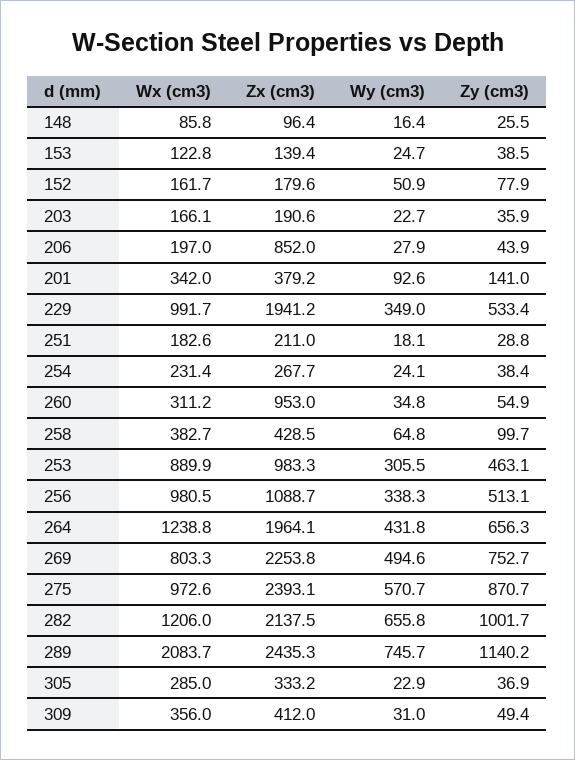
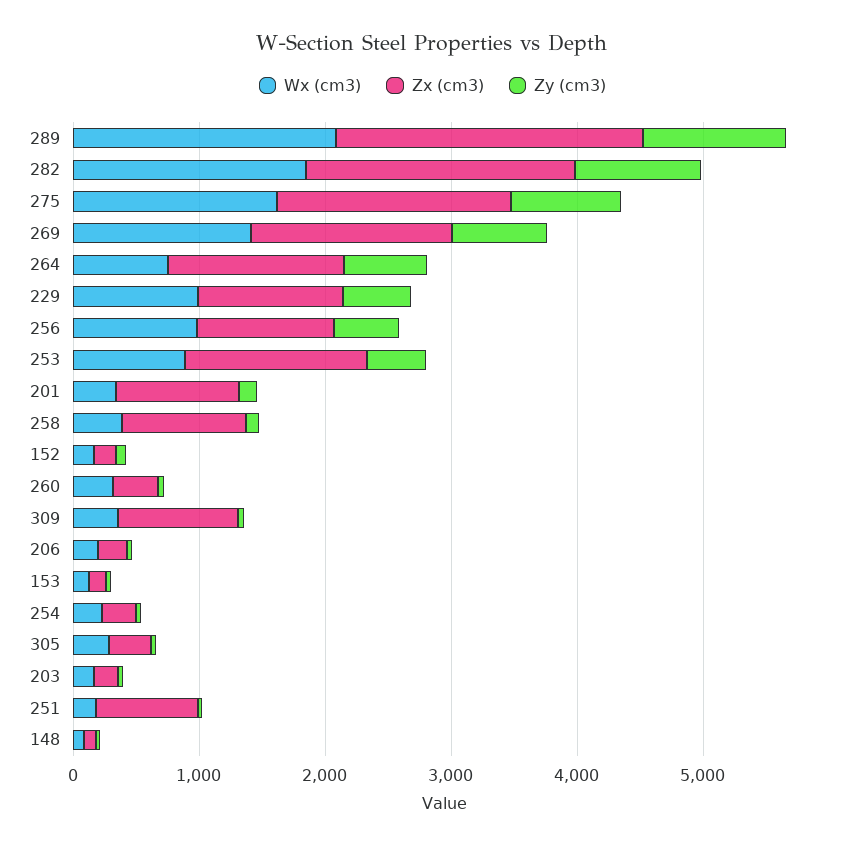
  {
    "Wx (cm3)": {
      "148": 85.8,
      "153": 122.8,
      "152": 161.7,
      "203": 166.1,
      "206": 197,
      "201": 342,
      "229": 991.7,
      "251": 182.6,
      "254": 231.4,
      "260": 311.2,
      "258": 382.7,
      "253": 889.9,
      "256": 980.5,
-     "264": 1238.8,
+     "264": 800,
-     "269": 803.3,
+     "269": 1400,
-     "275": 972.6,
+     "275": 1600,
-     "282": 1206,
+     "282": 1800,
      "289": 2083.7,
      "305": 285,
      "309": 356
    },
    "Zx (cm3)": {
      "148": 96.4,
      "153": 139.4,
      "152": 179.6,
      "203": 190.6,
-     "206": 852,
+     "206": 200,
-     "201": 379.2,
+     "201": 1000,
-     "229": 1941.2,
+     "229": 1200,
-     "251": 211,
+     "251": 800,
      "254": 267.7,
-     "260": 953,
+     "260": 400,
-     "258": 428.5,
+     "258": 1000,
-     "253": 983.3,
+     "253": 1400,
      "256": 1088.7,
-     "264": 1964.1,
+     "264": 1400,
-     "269": 2253.8,
+     "269": 1600,
-     "275": 2393.1,
+     "275": 1800,
      "282": 2137.5,
      "289": 2435.3,
      "305": 333.2,
-     "309": 412
+     "309": 1000
    },
-   "Wy (cm3)": {
-     "148": 16.4,
-     "153": 24.7,
-     "152": 50.9,
-     "203": 22.7,
-     "206": 27.9,
-     "201": 92.6,
-     "229": 349,
-     "251": 18.1,
-     "254": 24.1,
-     "260": 34.8,
-     "258": 64.8,
-     "253": 305.5,
-     "256": 338.3,
-     "264": 431.8,
-     "269": 494.6,
-     "275": 570.7,
-     "282": 655.8,
-     "289": 745.7,
-     "305": 22.9,
-     "309": 31
-   },
    "Zy (cm3)": {
      "148": 25.5,
      "153": 38.5,
      "152": 77.9,
      "203": 35.9,
      "206": 43.9,
      "201": 141,
      "229": 533.4,
      "251": 28.8,
      "254": 38.4,
      "260": 54.9,
      "258": 99.7,
      "253": 463.1,
      "256": 513.1,
      "264": 656.3,
      "269": 752.7,
      "275": 870.7,
      "282": 1001.7,
      "289": 1140.2,
      "305": 36.9,
      "309": 49.4
    }
  }

